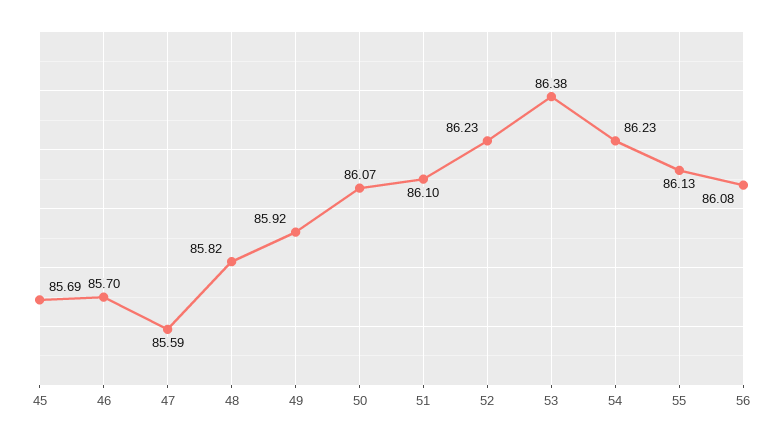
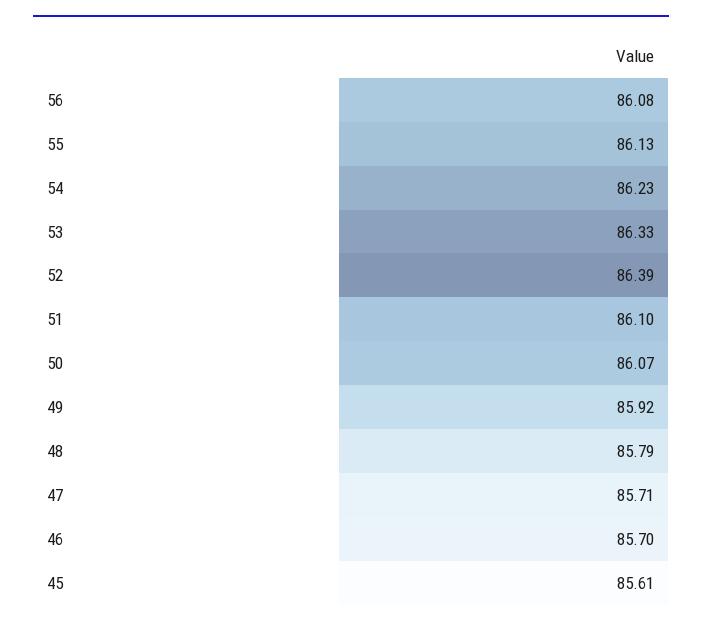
  {
-   "45": 85.69,
+   "45": 85.61,
    "46": 85.7,
-   "47": 85.59,
+   "47": 85.71,
-   "48": 85.82,
+   "48": 85.79,
    "49": 85.92,
    "50": 86.07,
    "51": 86.1,
-   "52": 86.23,
+   "52": 86.39,
-   "53": 86.38,
+   "53": 86.33,
    "54": 86.23,
    "55": 86.13,
    "56": 86.08
  }

